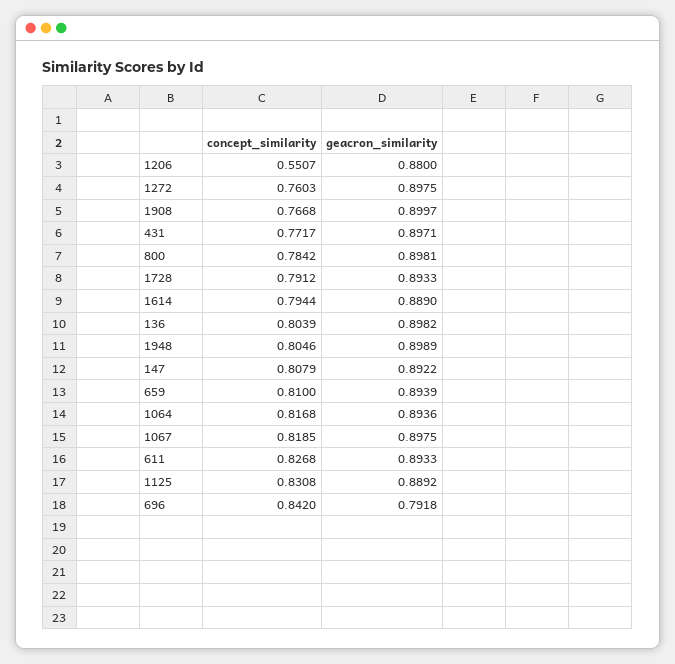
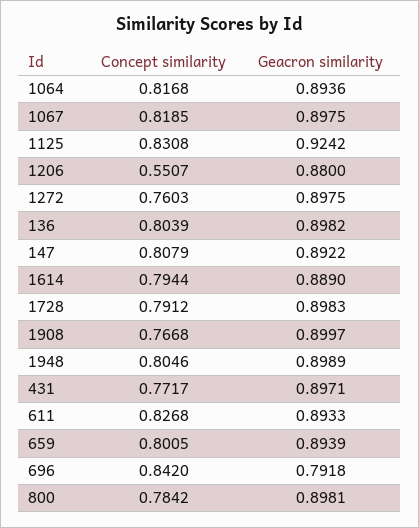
  {
    "concept_similarity": {
      "1206": 0.5507,
      "1272": 0.7603,
      "1908": 0.7668,
      "431": 0.7717,
      "800": 0.7842,
      "1728": 0.7912,
      "1614": 0.7944,
      "136": 0.8039,
      "1948": 0.8046,
      "147": 0.8079,
-     "659": 0.81,
+     "659": 0.8005,
      "1064": 0.8168,
      "1067": 0.8185,
      "611": 0.8268,
      "1125": 0.8308,
      "696": 0.842
    },
    "geacron_similarity": {
      "1206": 0.88,
      "1272": 0.8975,
      "1908": 0.8997,
      "431": 0.8971,
      "800": 0.8981,
-     "1728": 0.8933,
+     "1728": 0.8983,
      "1614": 0.889,
      "136": 0.8982,
      "1948": 0.8989,
      "147": 0.8922,
      "659": 0.8939,
      "1064": 0.8936,
      "1067": 0.8975,
      "611": 0.8933,
-     "1125": 0.8892,
+     "1125": 0.9242,
      "696": 0.7918
    }
  }

